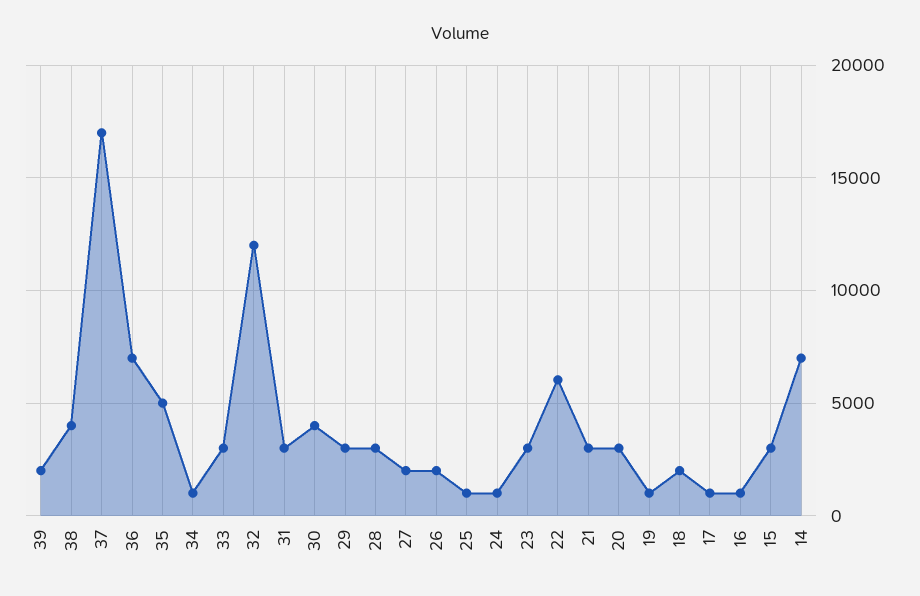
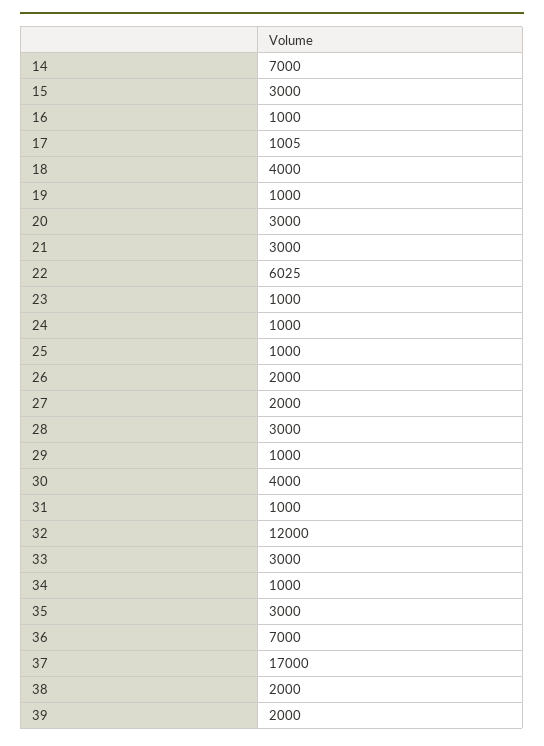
  {
    "39": 2000,
-   "38": 4000,
+   "38": 2000,
    "37": 17000,
    "36": 7000,
-   "35": 5000,
+   "35": 3000,
    "34": 1000,
    "33": 3000,
    "32": 12000,
-   "31": 3000,
+   "31": 1000,
    "30": 4000,
-   "29": 3000,
+   "29": 1000,
    "28": 3000,
    "27": 2000,
    "26": 2000,
    "25": 1000,
    "24": 1000,
-   "23": 3000,
+   "23": 1000,
    "22": 6025,
    "21": 3000,
    "20": 3000,
    "19": 1000,
-   "18": 2000,
+   "18": 4000,
    "17": 1005,
    "16": 1000,
    "15": 3000,
    "14": 7000
  }

